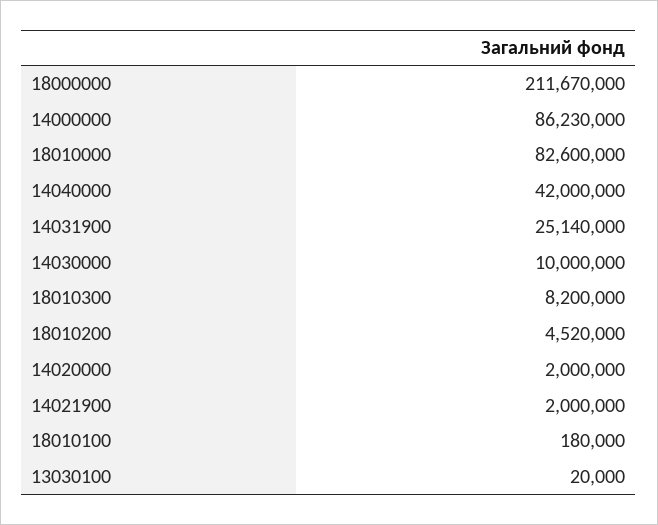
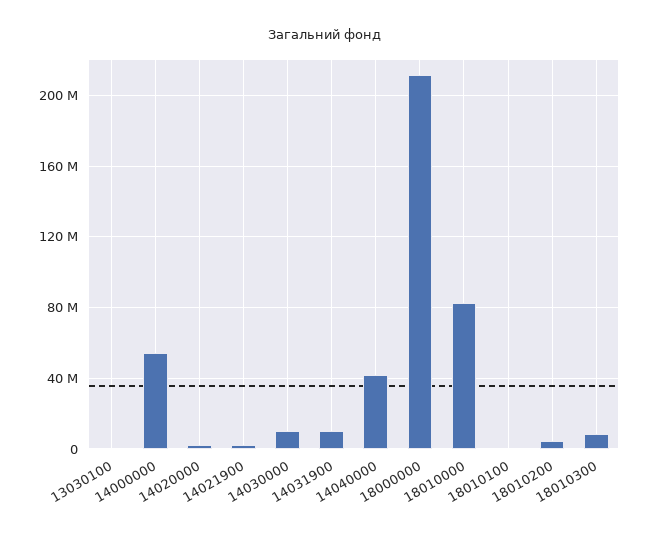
  {
    "18000000": 211670000,
-   "14000000": 86230000,
+   "14000000": 55000000,
    "18010000": 82600000,
    "14040000": 42000000,
-   "14031900": 25140000,
+   "14031900": 10000000,
    "14030000": 10000000,
    "18010300": 8200000,
    "18010200": 4520000,
    "14020000": 2000000,
    "14021900": 2000000,
    "18010100": 180000,
    "13030100": 20000
  }

